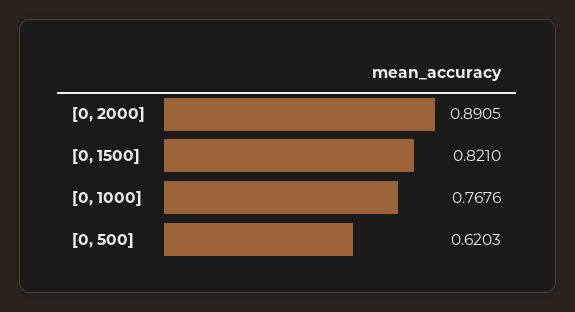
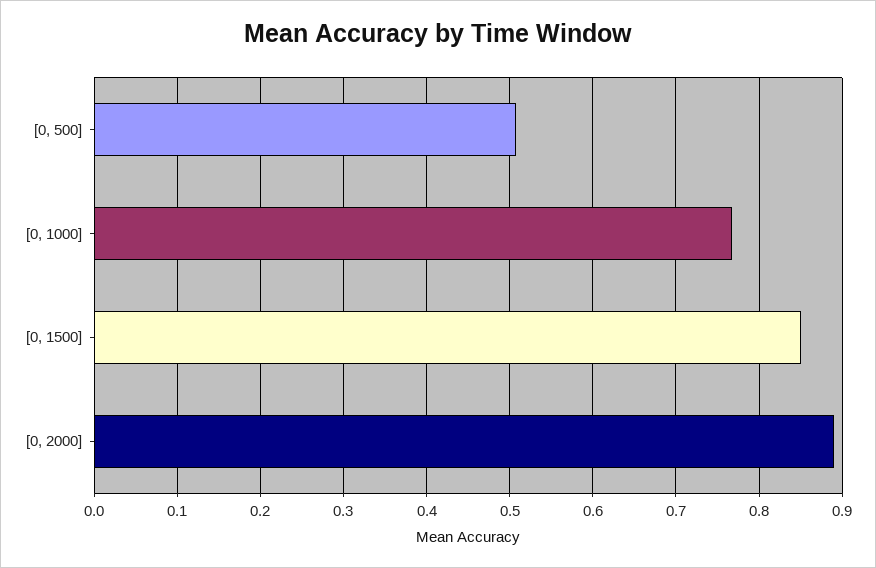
  {
    "[0, 2000]": 0.8905,
-   "[0, 1500]": 0.821,
+   "[0, 1500]": 0.85,
    "[0, 1000]": 0.7676,
-   "[0, 500]": 0.6203
+   "[0, 500]": 0.51
  }

